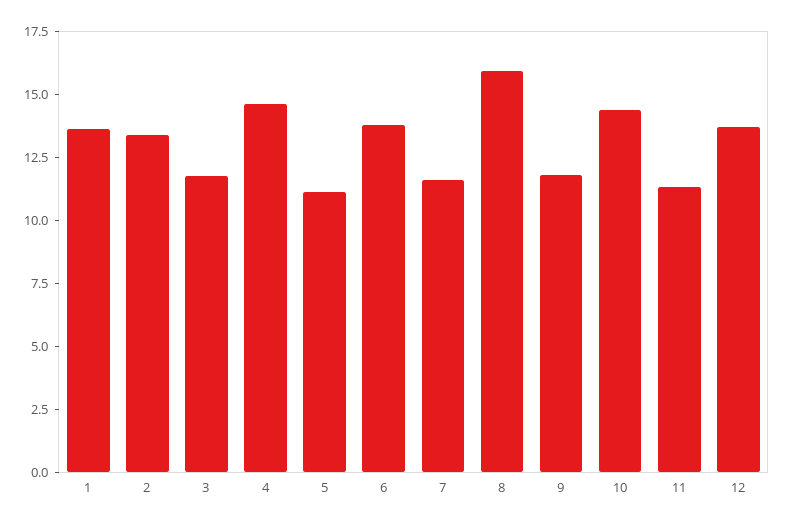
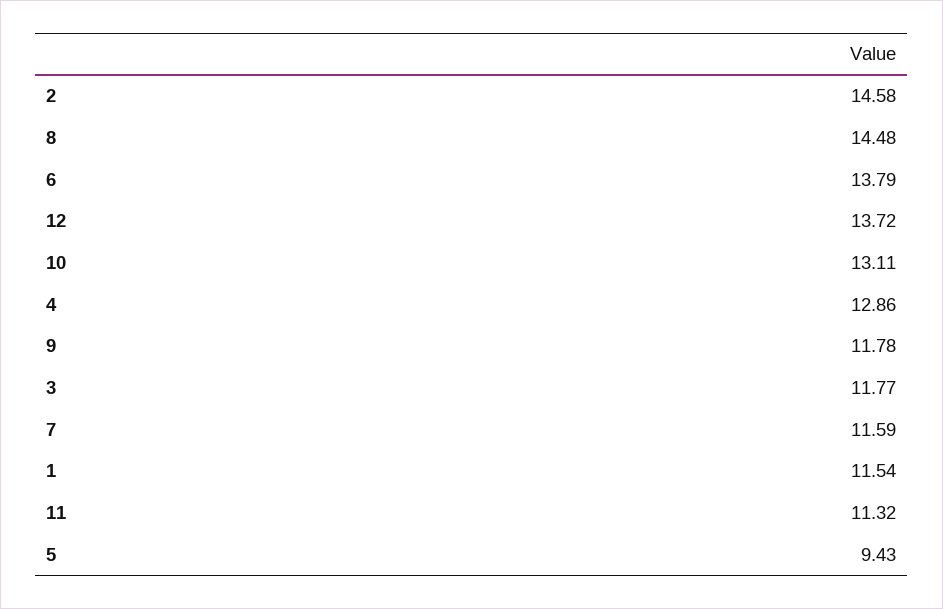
  {
-   "1": 13.5,
+   "1": 11.54,
-   "2": 13.5,
+   "2": 14.58,
    "3": 11.77,
-   "4": 14.5,
+   "4": 12.86,
-   "5": 11,
+   "5": 9.43,
    "6": 13.79,
    "7": 11.59,
-   "8": 16,
+   "8": 14.48,
    "9": 11.78,
-   "10": 14.5,
+   "10": 13.11,
    "11": 11.32,
    "12": 13.72
  }

